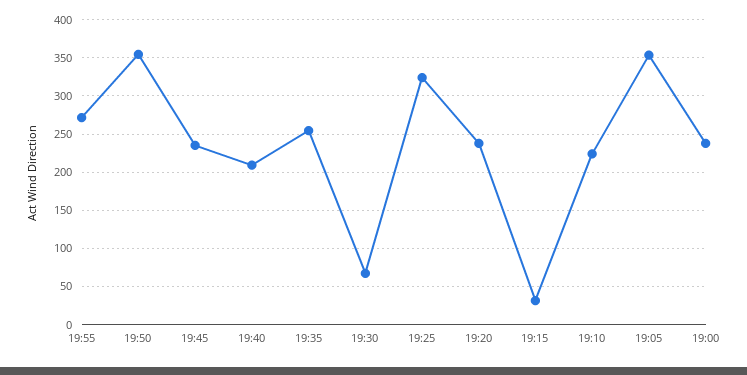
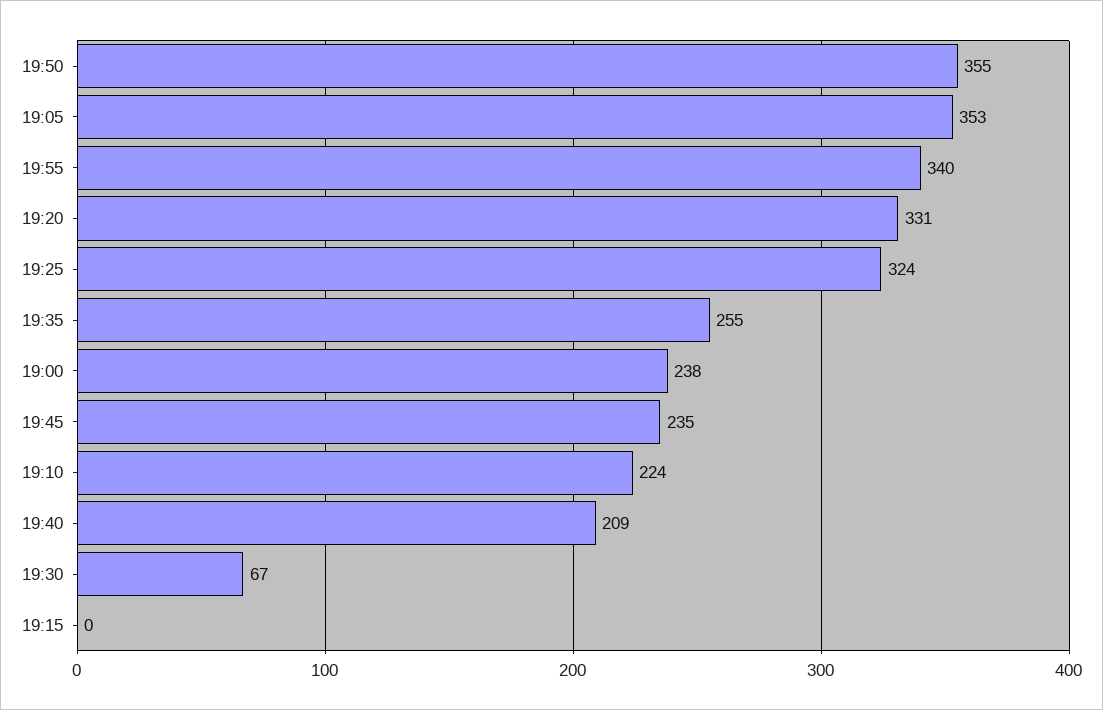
  {
-   "19:55": 270,
+   "19:55": 340,
    "19:50": 355,
    "19:45": 235,
    "19:40": 209,
    "19:35": 255,
    "19:30": 67,
    "19:25": 324,
-   "19:20": 240,
+   "19:20": 331,
-   "19:15": 30,
+   "19:15": 0,
    "19:10": 224,
    "19:05": 353,
    "19:00": 238
  }

